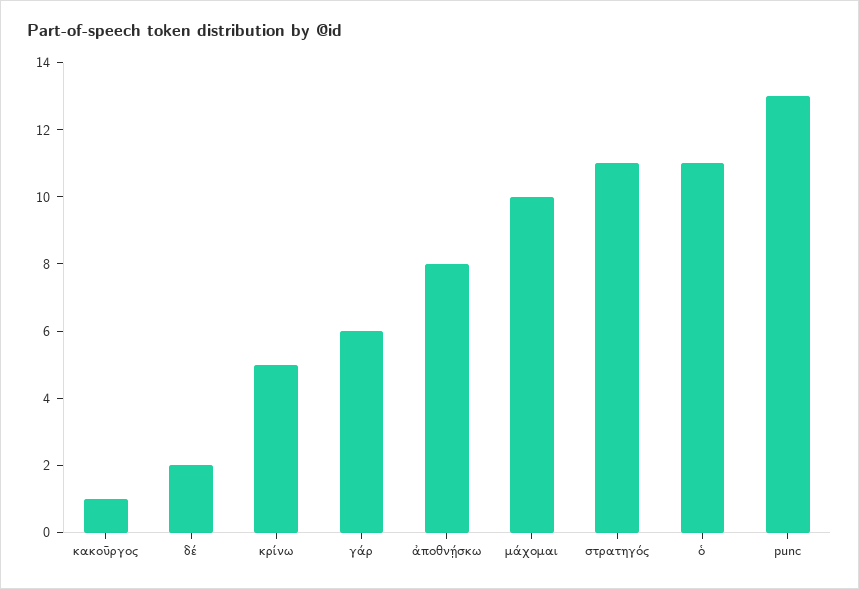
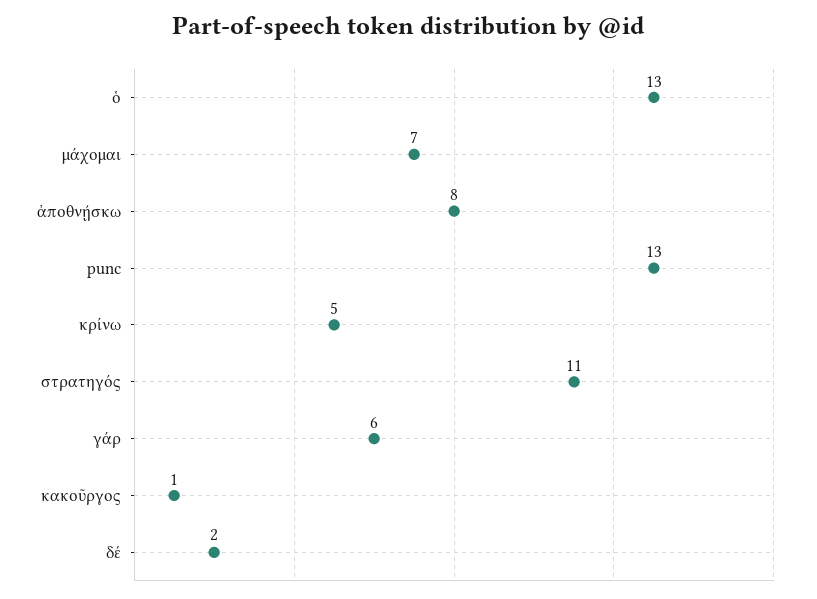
  {
    "κακοῦργος": 1,
    "δέ": 2,
    "κρίνω": 5,
    "γάρ": 6,
    "ἀποθνῄσκω": 8,
-   "μάχομαι": 10,
+   "μάχομαι": 7,
    "στρατηγός": 11,
-   "ὁ": 11,
+   "ὁ": 13,
    "punc": 13
  }

